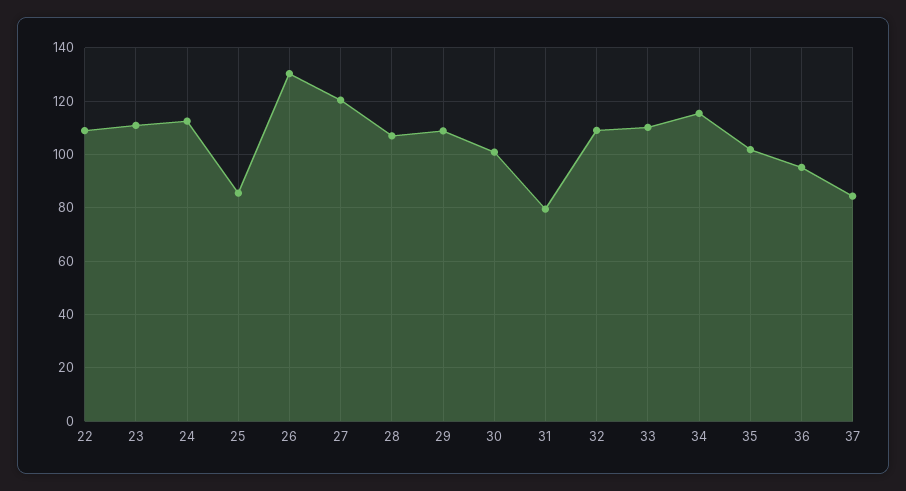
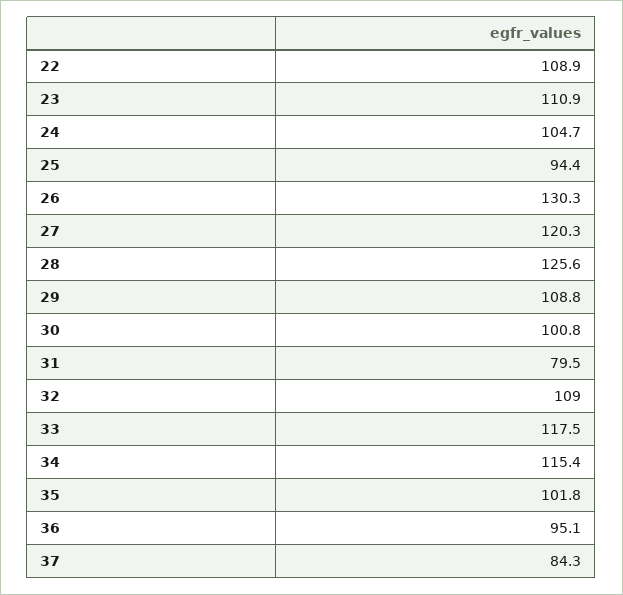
  {
    "22": 108.9,
    "23": 110.9,
-   "24": 112.5,
+   "24": 104.7,
-   "25": 85,
+   "25": 94.4,
    "26": 130.3,
    "27": 120.3,
-   "28": 107.5,
+   "28": 125.6,
    "29": 108.8,
    "30": 100.8,
    "31": 79.5,
    "32": 109,
-   "33": 110,
+   "33": 117.5,
    "34": 115.4,
    "35": 101.8,
    "36": 95.1,
    "37": 84.3
  }

